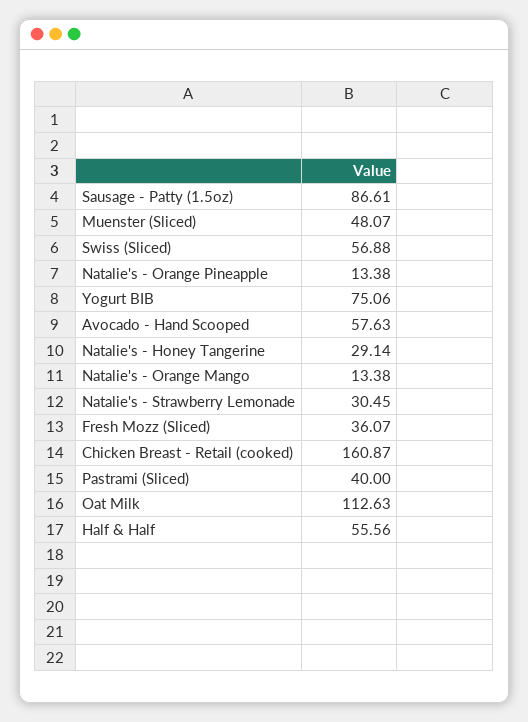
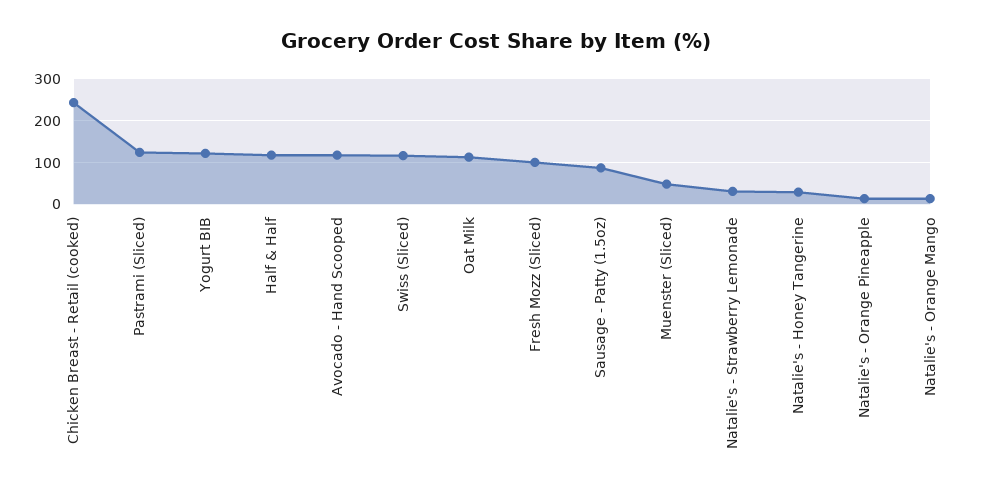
  {
    "Sausage - Patty (1.5oz)": 86.61,
    "Muenster (Sliced)": 48.07,
-   "Swiss (Sliced)": 56.88,
+   "Swiss (Sliced)": 120,
    "Natalie's - Orange Pineapple": 13.38,
-   "Yogurt BIB": 75.06,
+   "Yogurt BIB": 120,
-   "Avocado - Hand Scooped": 57.63,
+   "Avocado - Hand Scooped": 120,
    "Natalie's - Honey Tangerine": 29.14,
    "Natalie's - Orange Mango": 13.38,
    "Natalie's - Strawberry Lemonade": 30.45,
-   "Fresh Mozz (Sliced)": 36.07,
+   "Fresh Mozz (Sliced)": 100,
-   "Chicken Breast - Retail (cooked)": 160.87,
+   "Chicken Breast - Retail (cooked)": 240,
-   "Pastrami (Sliced)": 40,
+   "Pastrami (Sliced)": 120,
    "Oat Milk": 112.63,
-   "Half & Half": 55.56
+   "Half & Half": 120
  }

